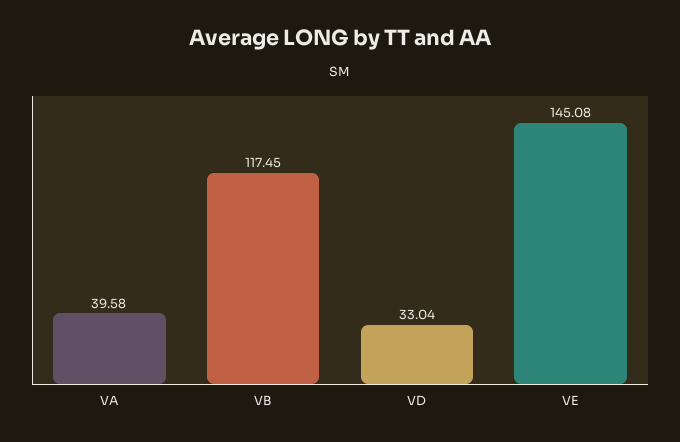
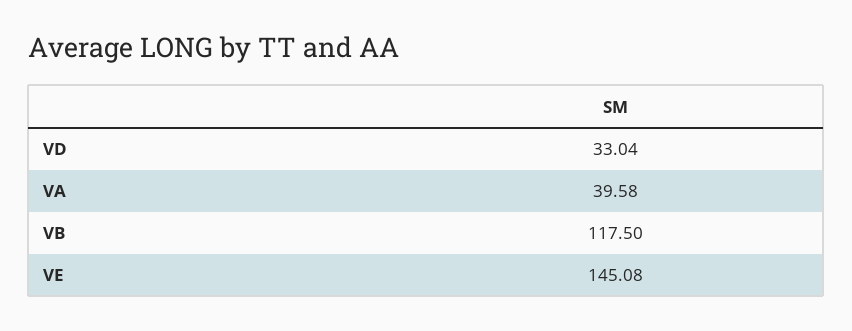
  {
    "VA": 39.58,
-   "VB": 117.45,
+   "VB": 117.5,
    "VD": 33.04,
    "VE": 145.08
  }

